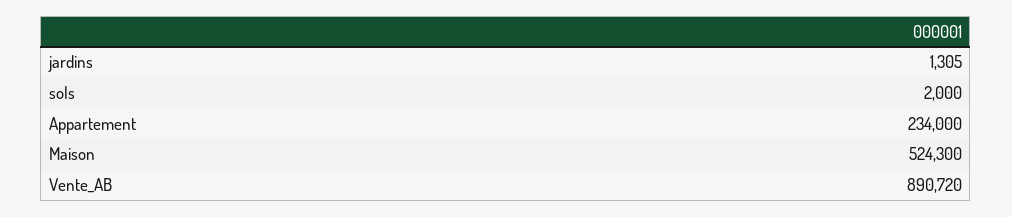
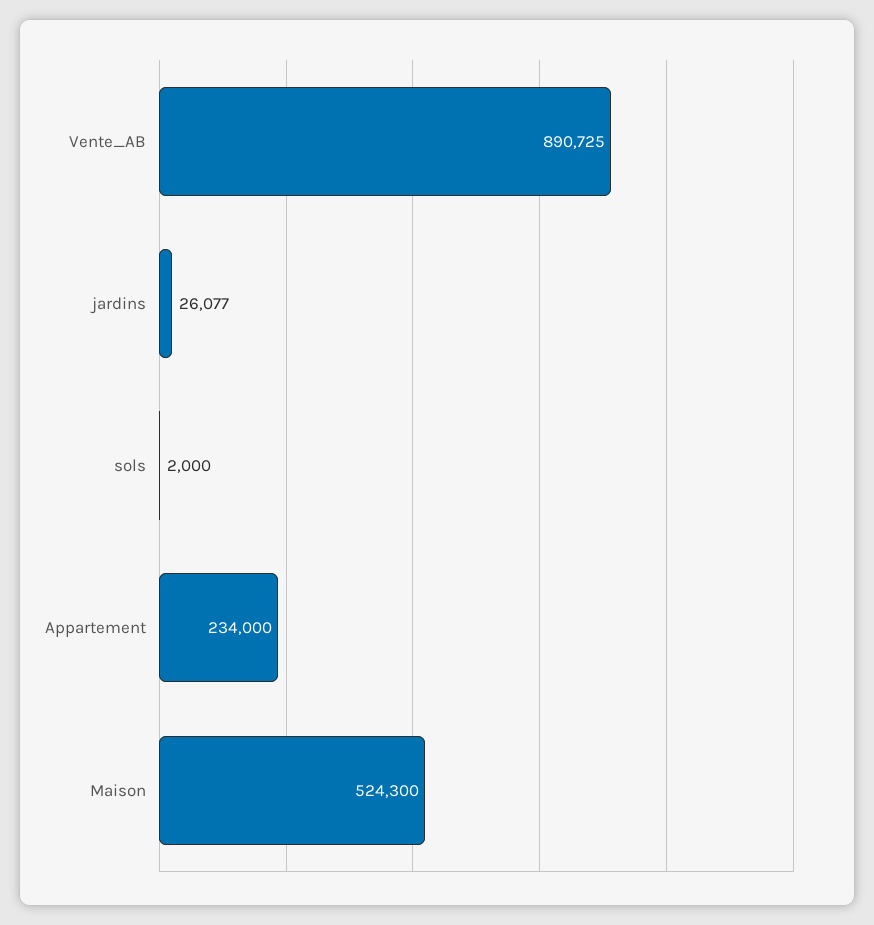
  {
-   "jardins": 1305,
+   "jardins": 26077,
    "sols": 2000,
    "Appartement": 234000,
    "Maison": 524300,
-   "Vente_AB": 890720
+   "Vente_AB": 890725
  }

